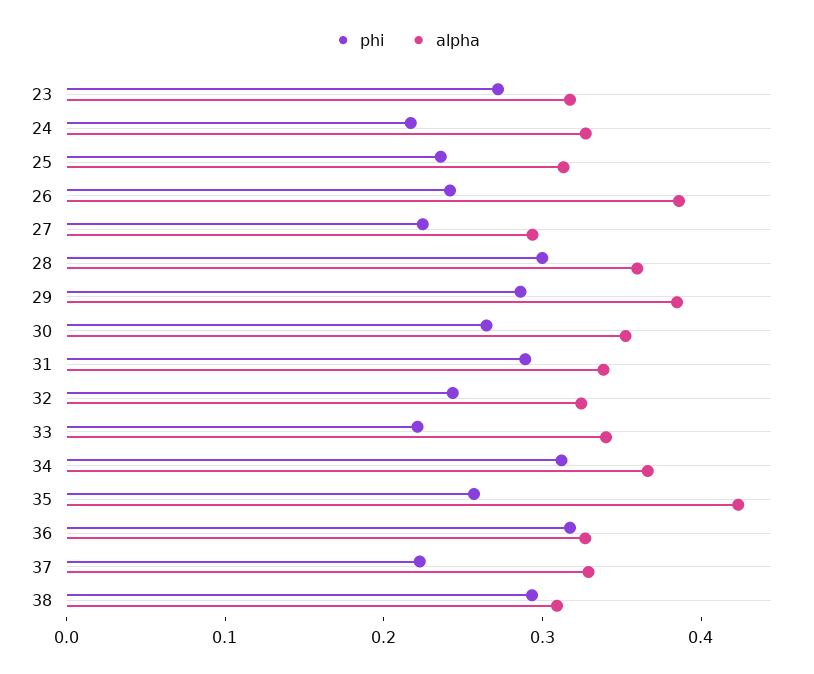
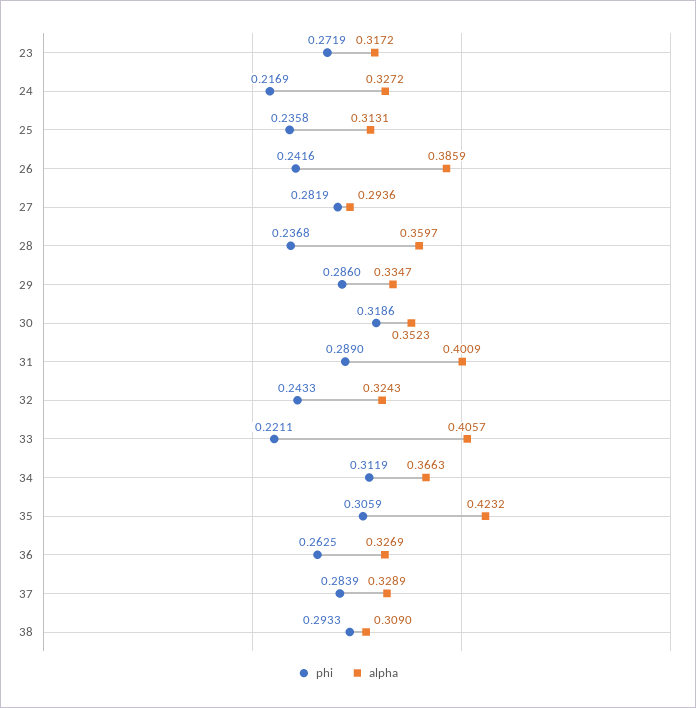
  {
    "phi": {
      "23": 0.2719,
      "24": 0.2169,
      "25": 0.2358,
      "26": 0.2416,
-     "27": 0.22,
+     "27": 0.2819,
-     "28": 0.3,
+     "28": 0.2368,
      "29": 0.286,
-     "30": 0.26,
+     "30": 0.3186,
      "31": 0.289,
      "32": 0.2433,
      "33": 0.2211,
      "34": 0.3119,
-     "35": 0.26,
+     "35": 0.3059,
-     "36": 0.32,
+     "36": 0.2625,
-     "37": 0.22,
+     "37": 0.2839,
      "38": 0.2933
    },
    "alpha": {
      "23": 0.3172,
      "24": 0.3272,
      "25": 0.3131,
      "26": 0.3859,
      "27": 0.2936,
      "28": 0.3597,
-     "29": 0.38,
+     "29": 0.3347,
      "30": 0.3523,
-     "31": 0.34,
+     "31": 0.4009,
      "32": 0.3243,
-     "33": 0.34,
+     "33": 0.4057,
      "34": 0.3663,
      "35": 0.4232,
      "36": 0.3269,
      "37": 0.3289,
      "38": 0.309
    }
  }

